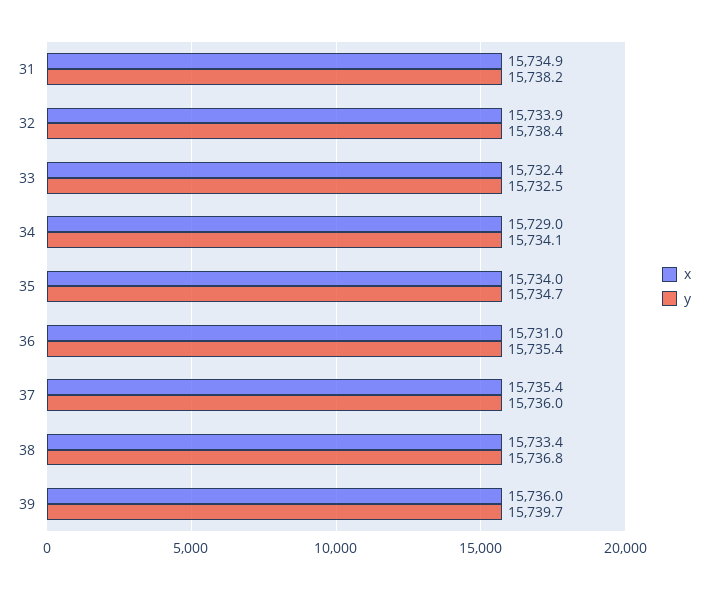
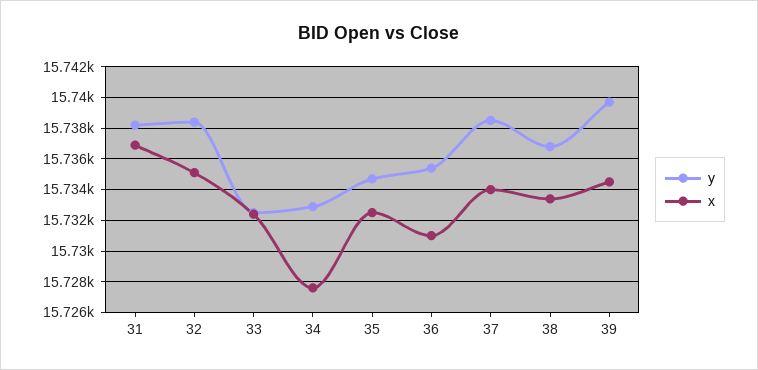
  {
    "x": {
-     "31": 15734.9,
+     "31": 15737,
-     "32": 15733.9,
+     "32": 15735,
      "33": 15732.4,
-     "34": 15729,
+     "34": 15727.5,
-     "35": 15734,
+     "35": 15732.5,
      "36": 15731,
-     "37": 15735.4,
+     "37": 15734,
      "38": 15733.4,
-     "39": 15736
+     "39": 15734.5
    },
    "y": {
      "31": 15738.2,
      "32": 15738.4,
      "33": 15732.5,
-     "34": 15734.1,
+     "34": 15733,
      "35": 15734.7,
      "36": 15735.4,
-     "37": 15736,
+     "37": 15738.5,
      "38": 15736.8,
      "39": 15739.7
    }
  }

